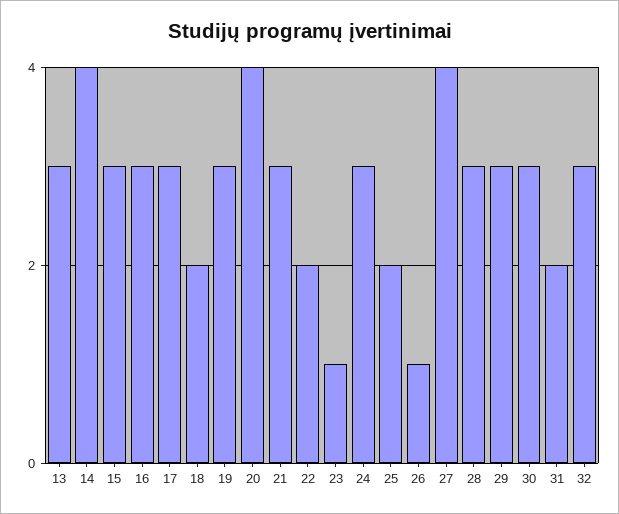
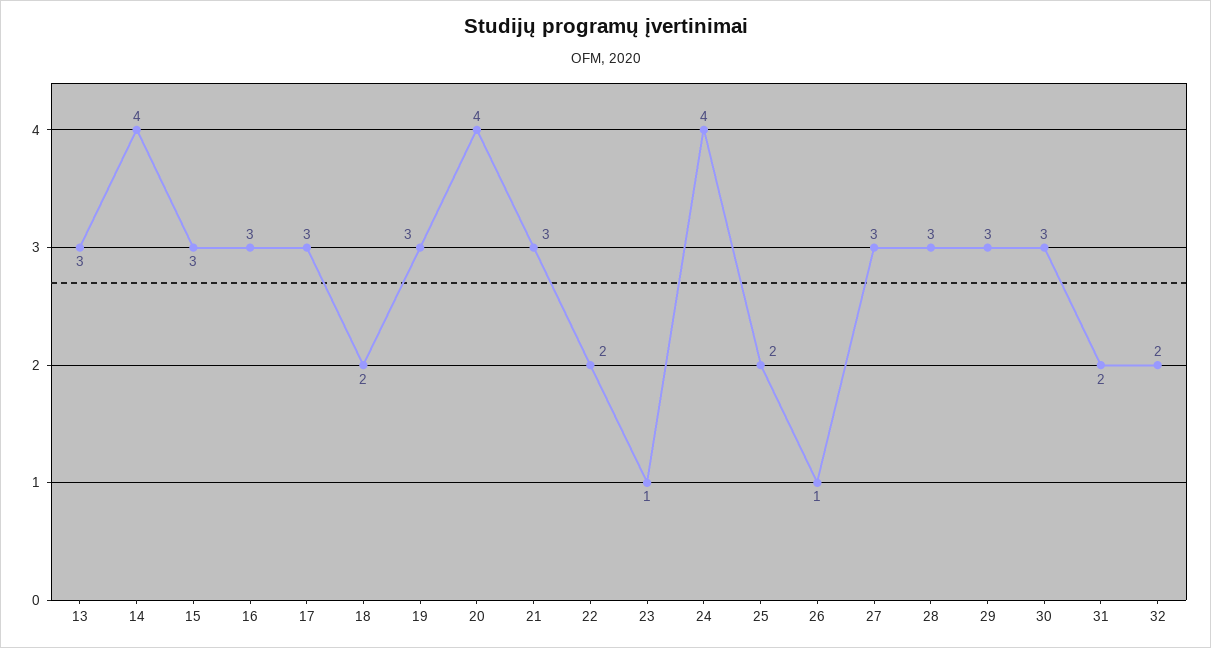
  {
    "13": 3,
    "14": 4,
    "15": 3,
    "16": 3,
    "17": 3,
    "18": 2,
    "19": 3,
    "20": 4,
    "21": 3,
    "22": 2,
    "23": 1,
-   "24": 3,
+   "24": 4,
    "25": 2,
    "26": 1,
-   "27": 4,
+   "27": 3,
    "28": 3,
    "29": 3,
    "30": 3,
    "31": 2,
-   "32": 3
+   "32": 2
  }

